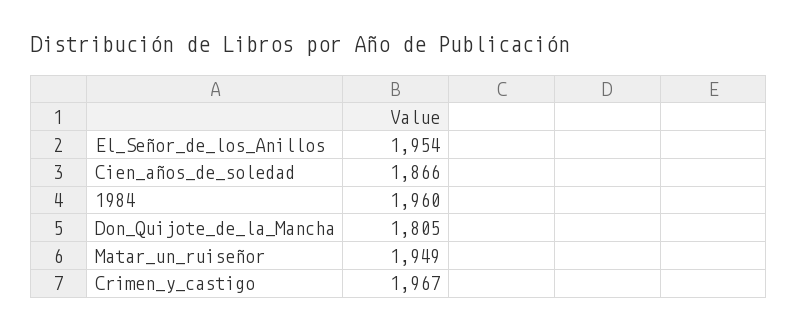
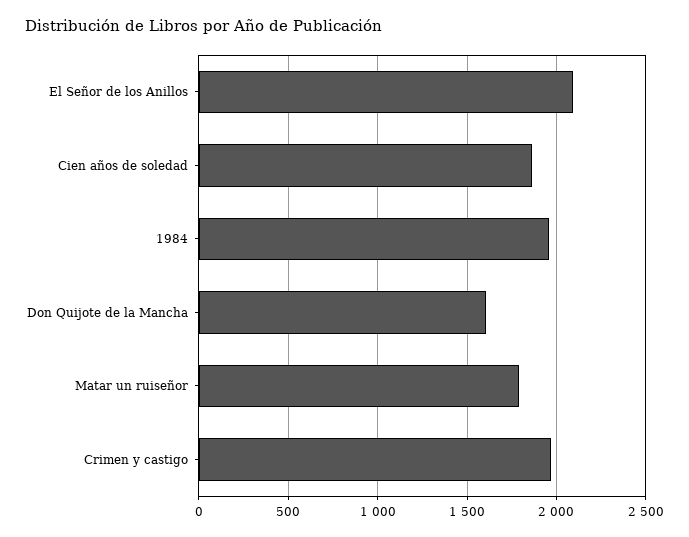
  {
-   "El_Señor_de_los_Anillos": 1954,
+   "El_Señor_de_los_Anillos": 2100,
    "Cien_años_de_soledad": 1866,
    "1984": 1960,
-   "Don_Quijote_de_la_Mancha": 1805,
+   "Don_Quijote_de_la_Mancha": 1600,
-   "Matar_un_ruiseñor": 1949,
+   "Matar_un_ruiseñor": 1800,
    "Crimen_y_castigo": 1967
  }

